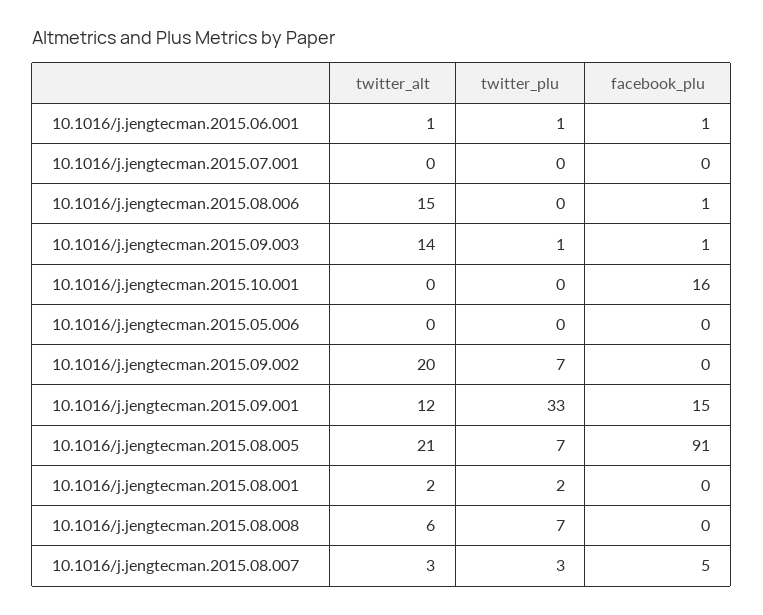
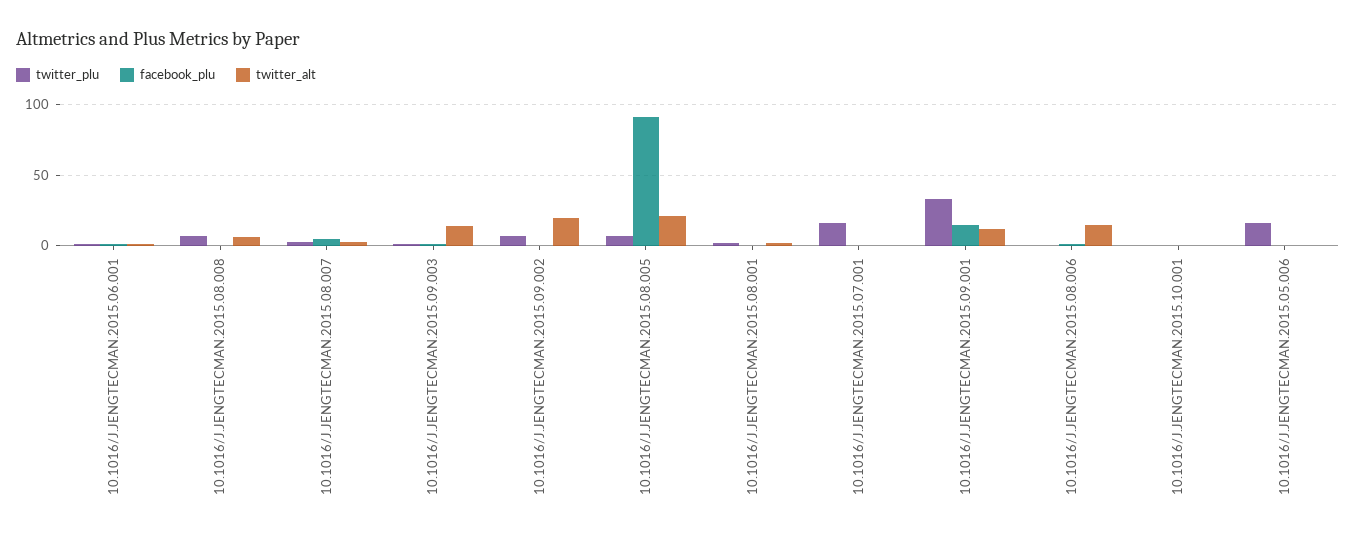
  {
    "twitter_alt": {
      "10.1016/j.jengtecman.2015.06.001": 1,
      "10.1016/j.jengtecman.2015.07.001": 0,
      "10.1016/j.jengtecman.2015.08.006": 15,
      "10.1016/j.jengtecman.2015.09.003": 14,
      "10.1016/j.jengtecman.2015.10.001": 0,
      "10.1016/j.jengtecman.2015.05.006": 0,
      "10.1016/j.jengtecman.2015.09.002": 20,
      "10.1016/j.jengtecman.2015.09.001": 12,
      "10.1016/j.jengtecman.2015.08.005": 21,
      "10.1016/j.jengtecman.2015.08.001": 2,
      "10.1016/j.jengtecman.2015.08.008": 6,
      "10.1016/j.jengtecman.2015.08.007": 3
    },
    "twitter_plu": {
      "10.1016/j.jengtecman.2015.06.001": 1,
-     "10.1016/j.jengtecman.2015.07.001": 0,
+     "10.1016/j.jengtecman.2015.07.001": 15,
      "10.1016/j.jengtecman.2015.08.006": 0,
      "10.1016/j.jengtecman.2015.09.003": 1,
      "10.1016/j.jengtecman.2015.10.001": 0,
-     "10.1016/j.jengtecman.2015.05.006": 0,
+     "10.1016/j.jengtecman.2015.05.006": 15,
      "10.1016/j.jengtecman.2015.09.002": 7,
      "10.1016/j.jengtecman.2015.09.001": 33,
      "10.1016/j.jengtecman.2015.08.005": 7,
      "10.1016/j.jengtecman.2015.08.001": 2,
      "10.1016/j.jengtecman.2015.08.008": 7,
      "10.1016/j.jengtecman.2015.08.007": 3
    },
    "facebook_plu": {
      "10.1016/j.jengtecman.2015.06.001": 1,
      "10.1016/j.jengtecman.2015.07.001": 0,
      "10.1016/j.jengtecman.2015.08.006": 1,
      "10.1016/j.jengtecman.2015.09.003": 1,
-     "10.1016/j.jengtecman.2015.10.001": 16,
+     "10.1016/j.jengtecman.2015.10.001": 0,
      "10.1016/j.jengtecman.2015.05.006": 0,
      "10.1016/j.jengtecman.2015.09.002": 0,
      "10.1016/j.jengtecman.2015.09.001": 15,
      "10.1016/j.jengtecman.2015.08.005": 91,
      "10.1016/j.jengtecman.2015.08.001": 0,
      "10.1016/j.jengtecman.2015.08.008": 0,
      "10.1016/j.jengtecman.2015.08.007": 5
    }
  }

